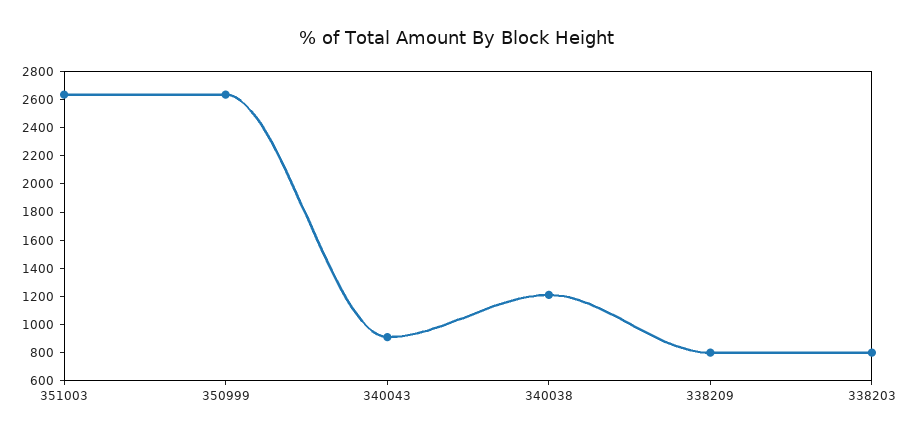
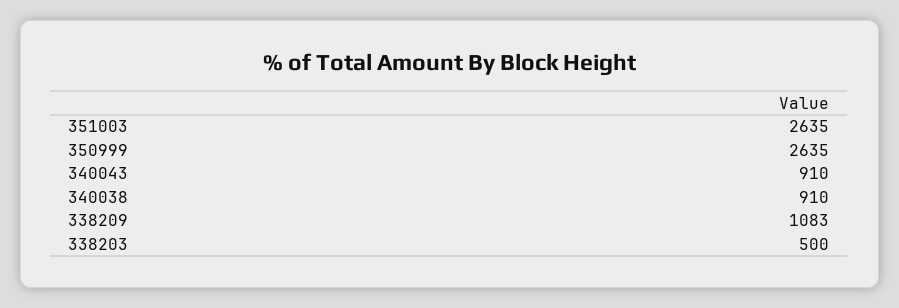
  {
    "351003": 2635,
    "350999": 2635,
    "340043": 910,
-   "340038": 1200,
+   "340038": 910,
-   "338209": 800,
+   "338209": 1083,
-   "338203": 800
+   "338203": 500
  }

